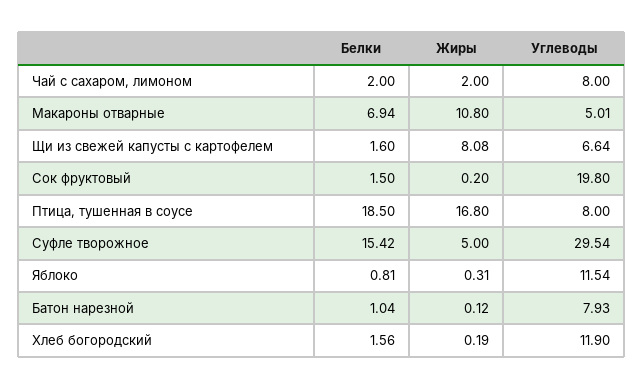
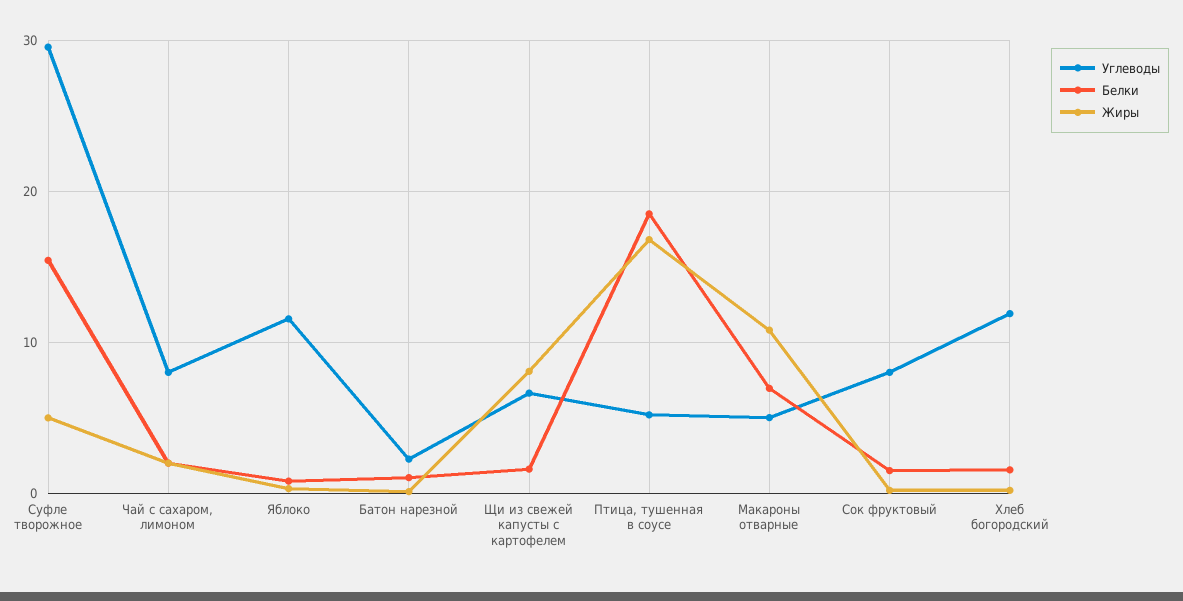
  {
    "Белки": {
      "Чай с сахаром, лимоном": 2,
      "Макароны отварные": 6.94,
      "Щи из свежей капусты с картофелем": 1.6,
      "Сок фруктовый": 1.5,
      "Птица, тушенная в соусе": 18.5,
      "Суфле творожное": 15.42,
      "Яблоко": 0.81,
      "Батон нарезной": 1.04,
      "Хлеб богородский": 1.56
    },
    "Жиры": {
      "Чай с сахаром, лимоном": 2,
      "Макароны отварные": 10.8,
      "Щи из свежей капусты с картофелем": 8.08,
      "Сок фруктовый": 0.2,
      "Птица, тушенная в соусе": 16.8,
      "Суфле творожное": 5,
      "Яблоко": 0.31,
      "Батон нарезной": 0.12,
      "Хлеб богородский": 0.19
    },
    "Углеводы": {
      "Чай с сахаром, лимоном": 8,
      "Макароны отварные": 5.01,
      "Щи из свежей капусты с картофелем": 6.64,
-     "Сок фруктовый": 19.8,
+     "Сок фруктовый": 8,
-     "Птица, тушенная в соусе": 8,
+     "Птица, тушенная в соусе": 5,
      "Суфле творожное": 29.54,
      "Яблоко": 11.54,
-     "Батон нарезной": 7.93,
+     "Батон нарезной": 2,
      "Хлеб богородский": 11.9
    }
  }

